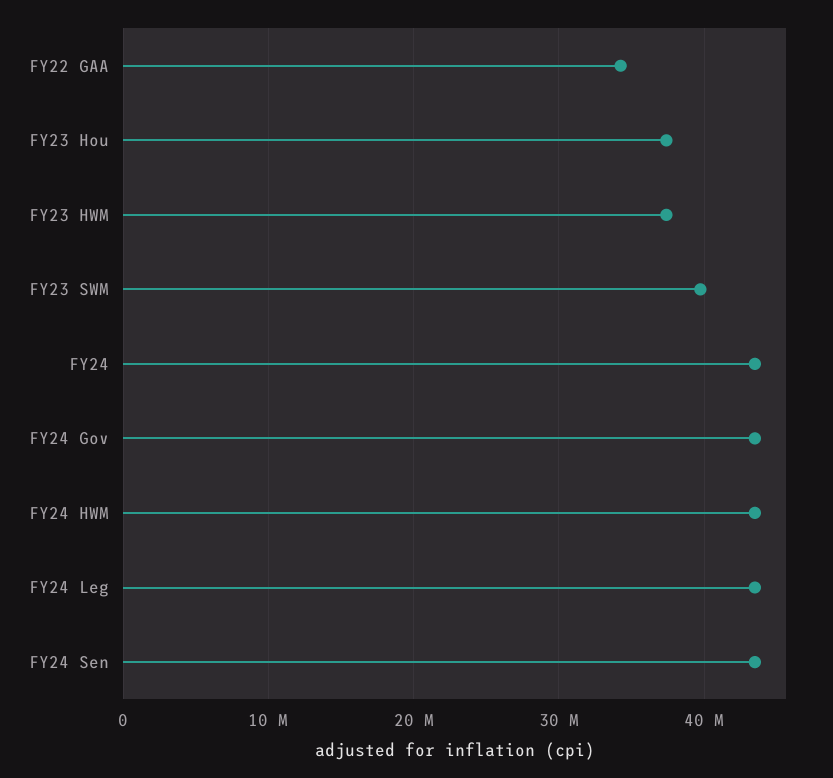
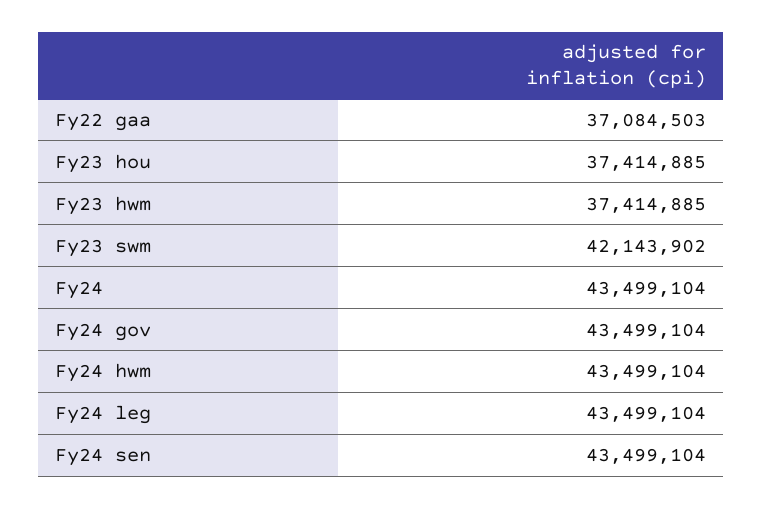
  {
-   "FY22 GAA": 34000000,
+   "FY22 GAA": 37084503,
    "FY23 Hou": 37414885,
    "FY23 HWM": 37414885,
-   "FY23 SWM": 40000000,
+   "FY23 SWM": 42143902,
    "FY24": 43499104,
    "FY24 Gov": 43499104,
    "FY24 HWM": 43499104,
    "FY24 Leg": 43499104,
    "FY24 Sen": 43499104
  }

